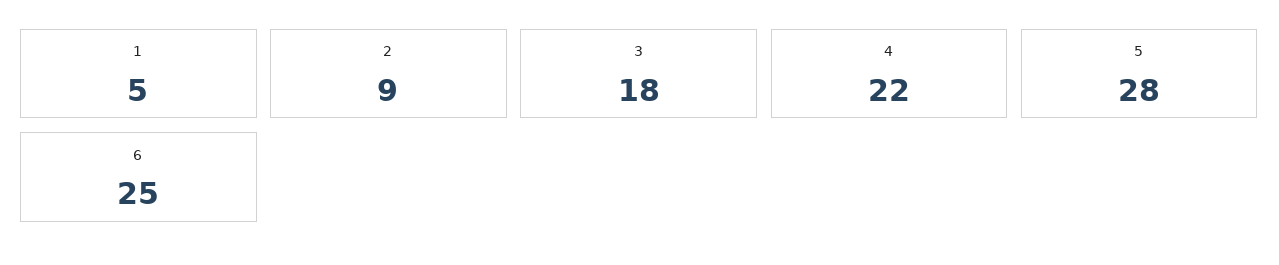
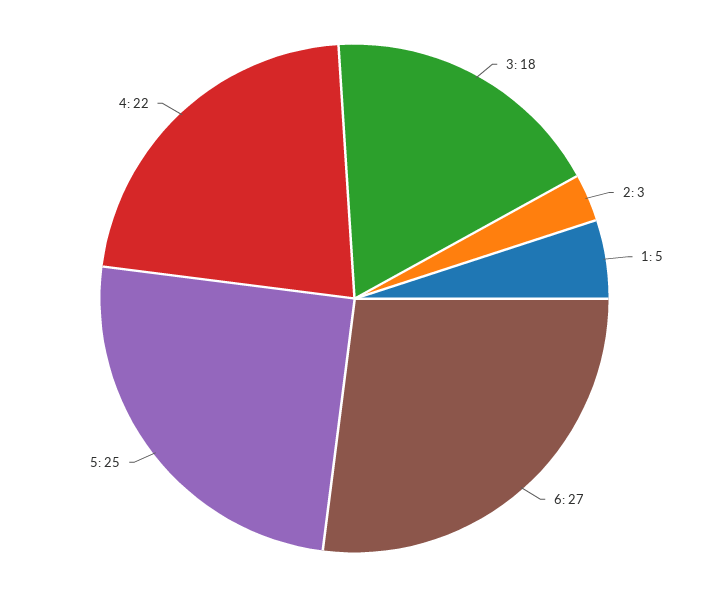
  {
    "1": 5,
-   "2": 9,
+   "2": 3,
    "3": 18,
    "4": 22,
-   "5": 28,
+   "5": 25,
-   "6": 25
+   "6": 27
  }

